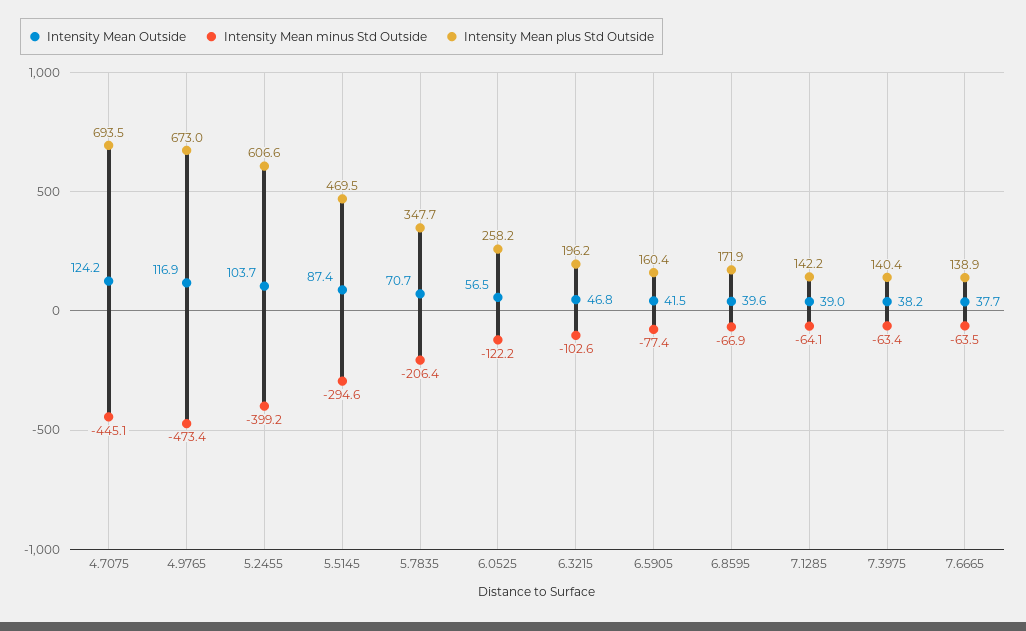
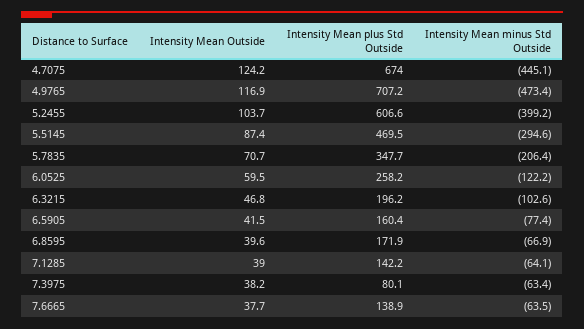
  {
    "Intensity Mean Outside": {
      "4.7075": 124.2,
      "4.9765": 116.9,
      "5.2455": 103.7,
      "5.5145": 87.4,
      "5.7835": 70.7,
-     "6.0525": 56.5,
+     "6.0525": 59.5,
      "6.3215": 46.8,
      "6.5905": 41.5,
      "6.8595": 39.6,
      "7.1285": 39,
      "7.3975": 38.2,
      "7.6665": 37.7
    },
    "Intensity Mean minus Std Outside": {
      "4.7075": -445.1,
      "4.9765": -473.4,
      "5.2455": -399.2,
      "5.5145": -294.6,
      "5.7835": -206.4,
      "6.0525": -122.2,
      "6.3215": -102.6,
      "6.5905": -77.4,
      "6.8595": -66.9,
      "7.1285": -64.1,
      "7.3975": -63.4,
      "7.6665": -63.5
    },
    "Intensity Mean plus Std Outside": {
-     "4.7075": 693.5,
+     "4.7075": 674,
-     "4.9765": 673,
+     "4.9765": 707.2,
      "5.2455": 606.6,
      "5.5145": 469.5,
      "5.7835": 347.7,
      "6.0525": 258.2,
      "6.3215": 196.2,
      "6.5905": 160.4,
      "6.8595": 171.9,
      "7.1285": 142.2,
-     "7.3975": 140.4,
+     "7.3975": 80.1,
      "7.6665": 138.9
    }
  }

